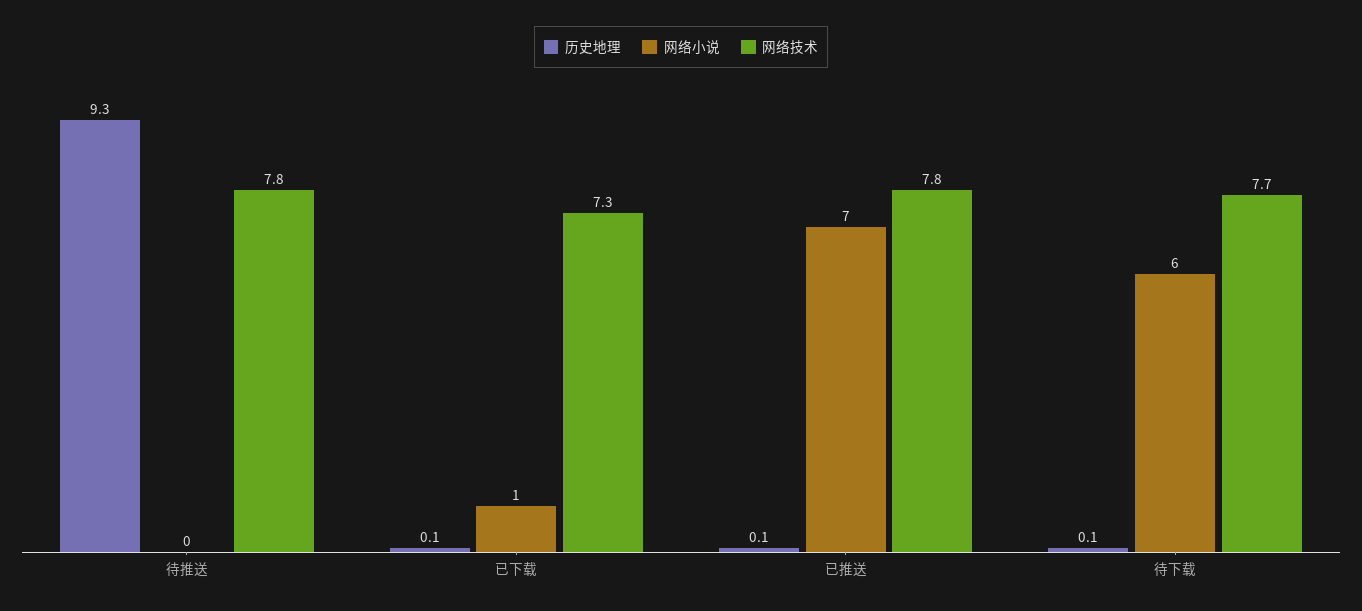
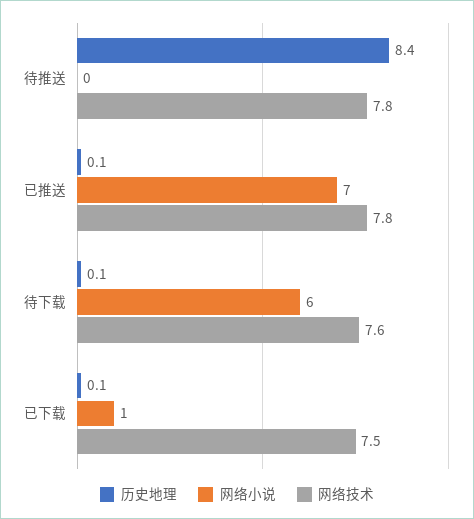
  {
    "历史地理": {
-     "待推送": 9.3,
+     "待推送": 8.4,
      "已下载": 0.1,
      "已推送": 0.1,
      "待下载": 0.1
    },
    "网络小说": {
      "待推送": 0,
      "已下载": 1,
      "已推送": 7,
      "待下载": 6
    },
    "网络技术": {
      "待推送": 7.8,
-     "已下载": 7.3,
+     "已下载": 7.5,
      "已推送": 7.8,
-     "待下载": 7.7
+     "待下载": 7.6
    }
  }

